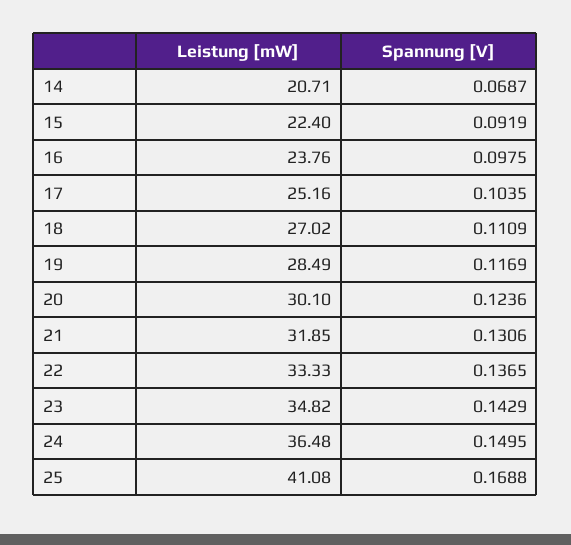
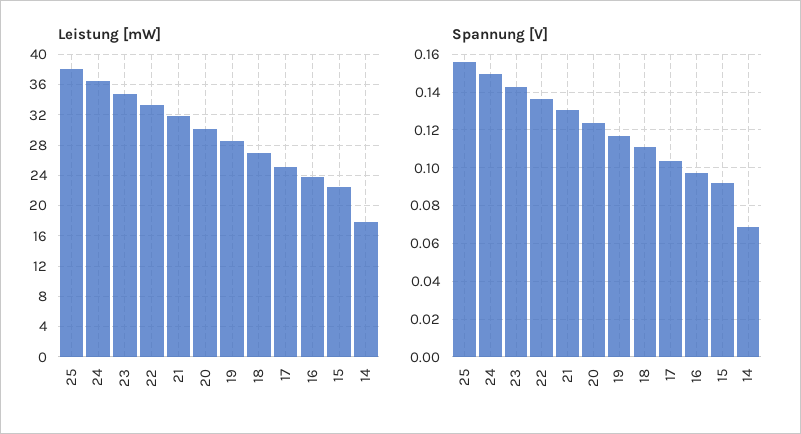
  {
    "Leistung [mW]": {
-     "14": 20.71,
+     "14": 18,
      "15": 22.4,
      "16": 23.76,
      "17": 25.16,
      "18": 27.02,
      "19": 28.49,
      "20": 30.1,
      "21": 31.85,
      "22": 33.33,
      "23": 34.82,
      "24": 36.48,
-     "25": 41.08
+     "25": 38
    },
    "Spannung [V]": {
      "14": 0.0687,
      "15": 0.0919,
      "16": 0.0975,
      "17": 0.1035,
      "18": 0.1109,
      "19": 0.1169,
      "20": 0.1236,
      "21": 0.1306,
      "22": 0.1365,
      "23": 0.1429,
      "24": 0.1495,
-     "25": 0.1688
+     "25": 0.155
    }
  }

